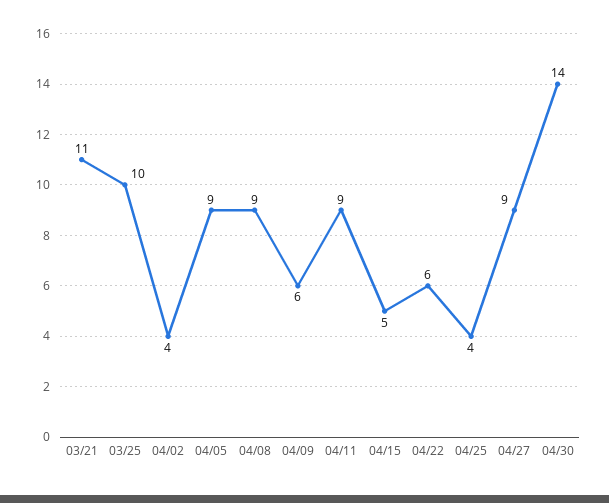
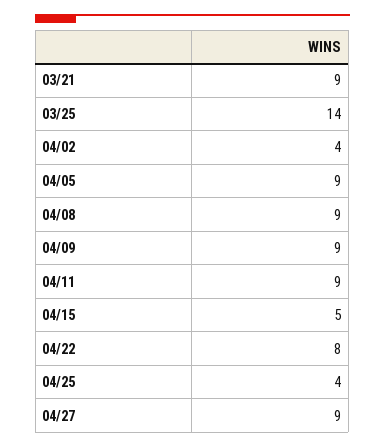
  {
-   "03/21": 11,
+   "03/21": 9,
-   "03/25": 10,
+   "03/25": 14,
    "04/02": 4,
    "04/05": 9,
    "04/08": 9,
-   "04/09": 6,
+   "04/09": 9,
    "04/11": 9,
    "04/15": 5,
-   "04/22": 6,
+   "04/22": 8,
    "04/25": 4,
-   "04/27": 9,
+   "04/27": 9
-   "04/30": 14
  }

